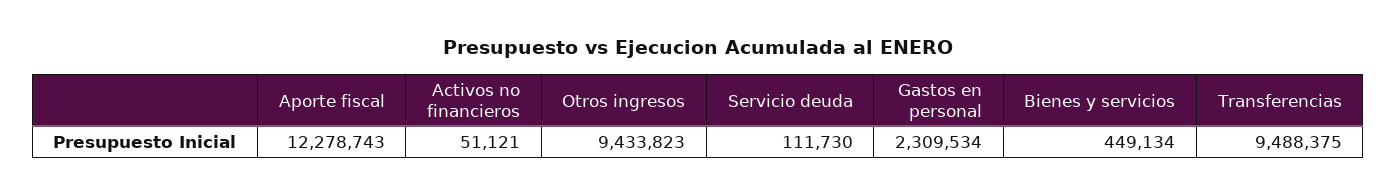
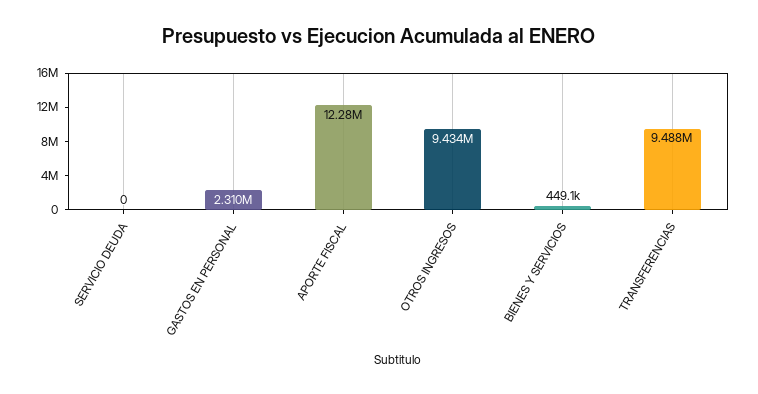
  {
    "Aporte fiscal": 12278743,
-   "Activos no financieros": 51121,
    "Otros ingresos": 9433823,
-   "Servicio deuda": 111730,
+   "Servicio deuda": 0,
    "Gastos en personal": 2309534,
    "Bienes y servicios": 449134,
    "Transferencias": 9488375
  }

